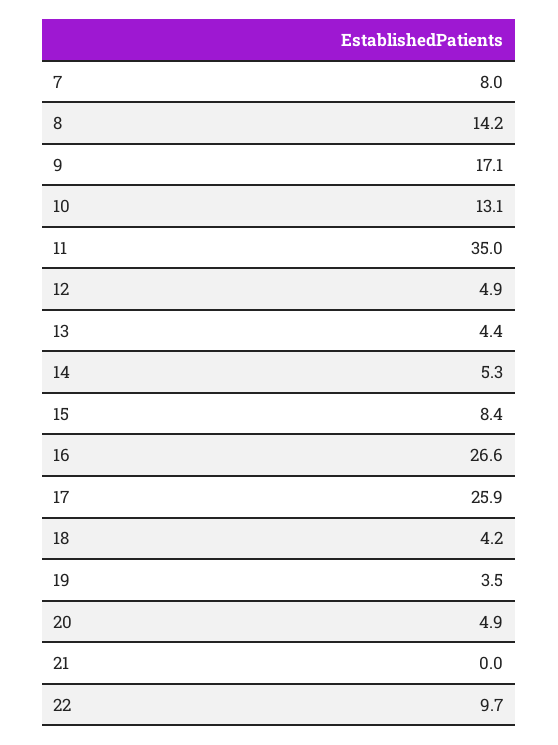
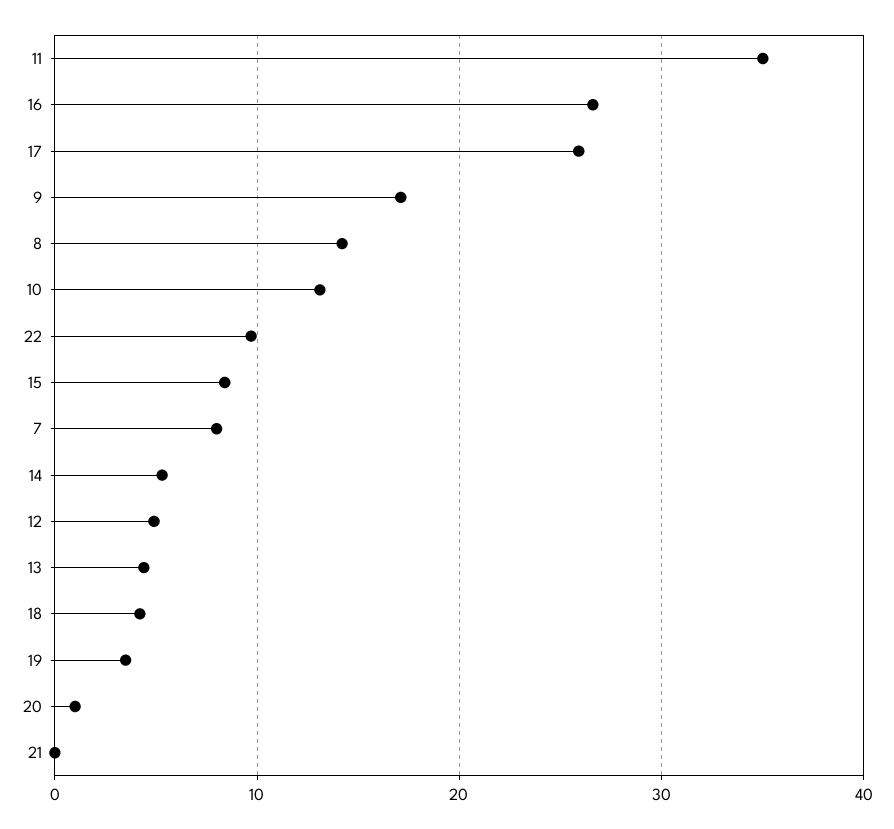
  {
    "7": 8,
    "8": 14.2,
    "9": 17.1,
    "10": 13.1,
    "11": 35,
    "12": 4.9,
    "13": 4.4,
    "14": 5.3,
    "15": 8.4,
    "16": 26.6,
    "17": 25.9,
    "18": 4.2,
    "19": 3.5,
-   "20": 4.9,
+   "20": 1,
    "21": 0,
    "22": 9.7
  }

